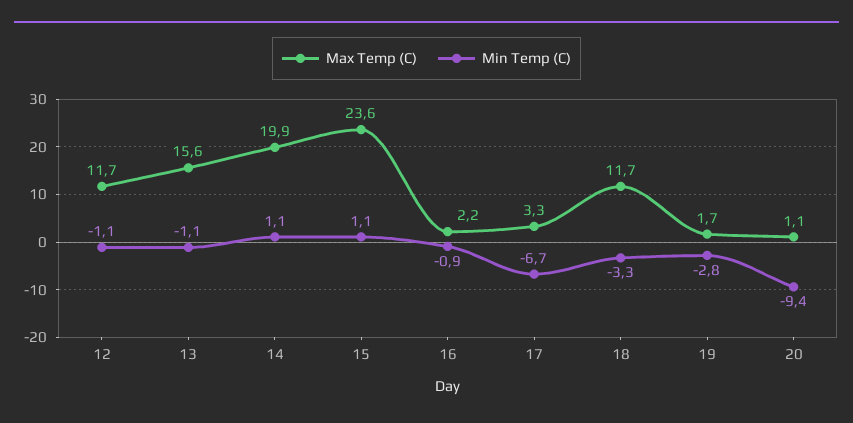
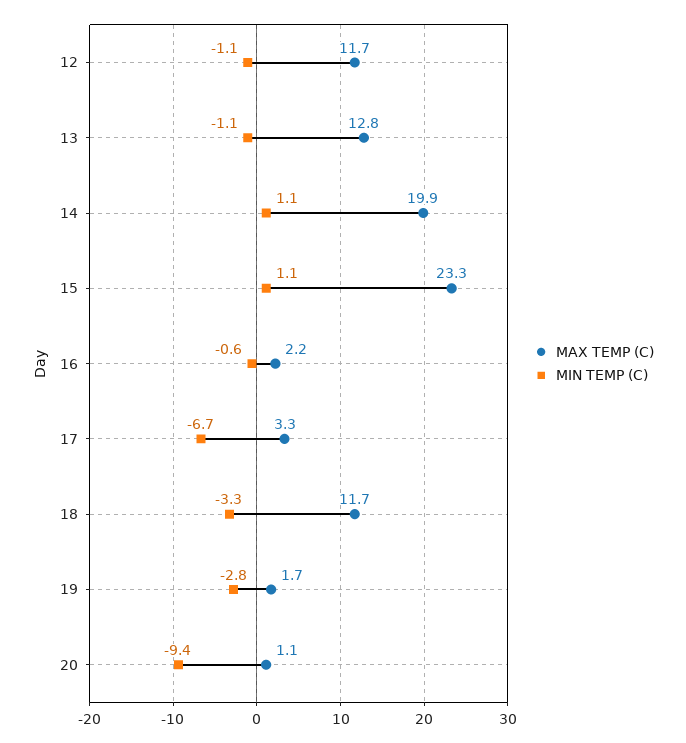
  {
    "Max Temp (C)": {
      "12": 11.7,
-     "13": 15.6,
+     "13": 12.8,
      "14": 19.9,
-     "15": 23.6,
+     "15": 23.3,
      "16": 2.2,
      "17": 3.3,
      "18": 11.7,
      "19": 1.7,
      "20": 1.1
    },
    "Min Temp (C)": {
      "12": -1.1,
      "13": -1.1,
      "14": 1.1,
      "15": 1.1,
-     "16": -0.9,
+     "16": -0.6,
      "17": -6.7,
      "18": -3.3,
      "19": -2.8,
      "20": -9.4
    }
  }

